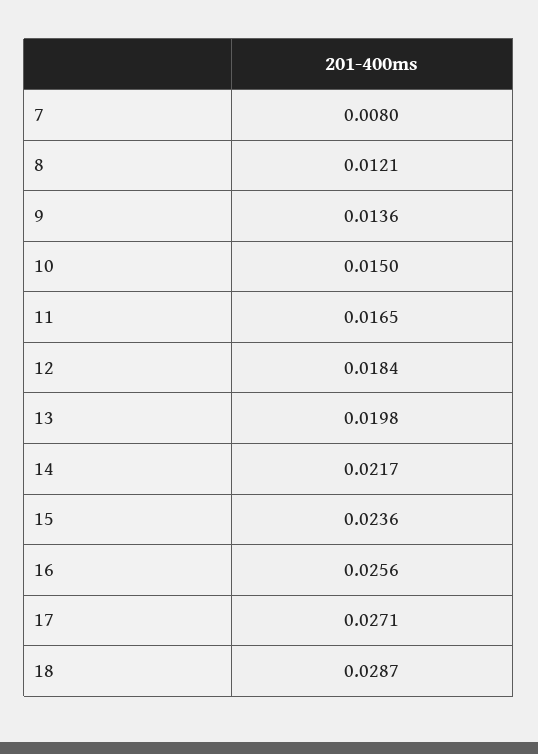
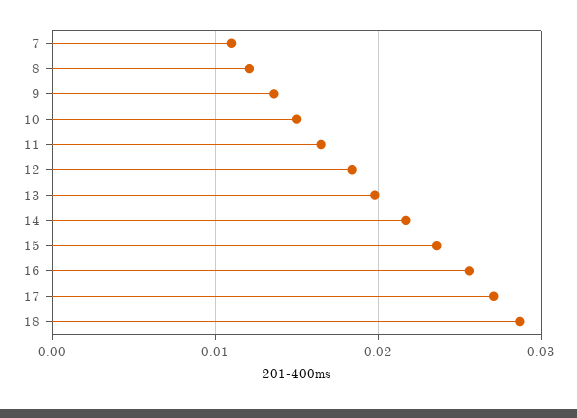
  {
-   "7": 0.008,
+   "7": 0.011,
    "8": 0.0121,
    "9": 0.0136,
    "10": 0.015,
    "11": 0.0165,
    "12": 0.0184,
    "13": 0.0198,
    "14": 0.0217,
    "15": 0.0236,
    "16": 0.0256,
    "17": 0.0271,
    "18": 0.0287
  }

